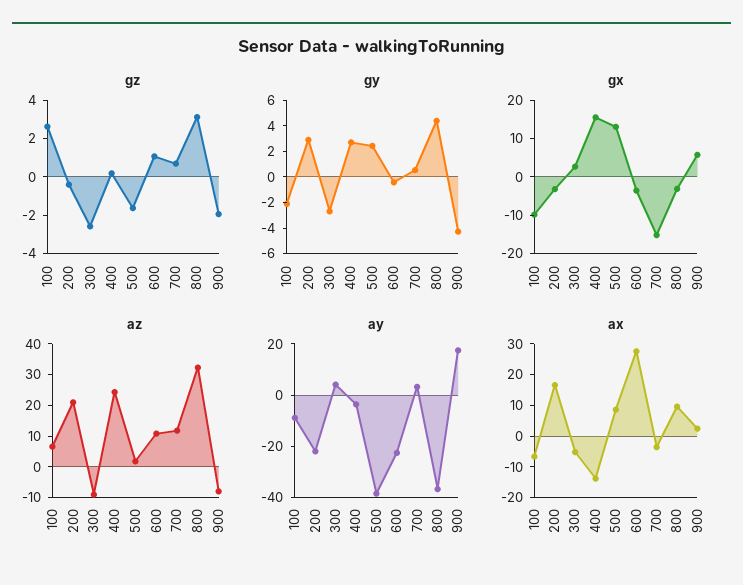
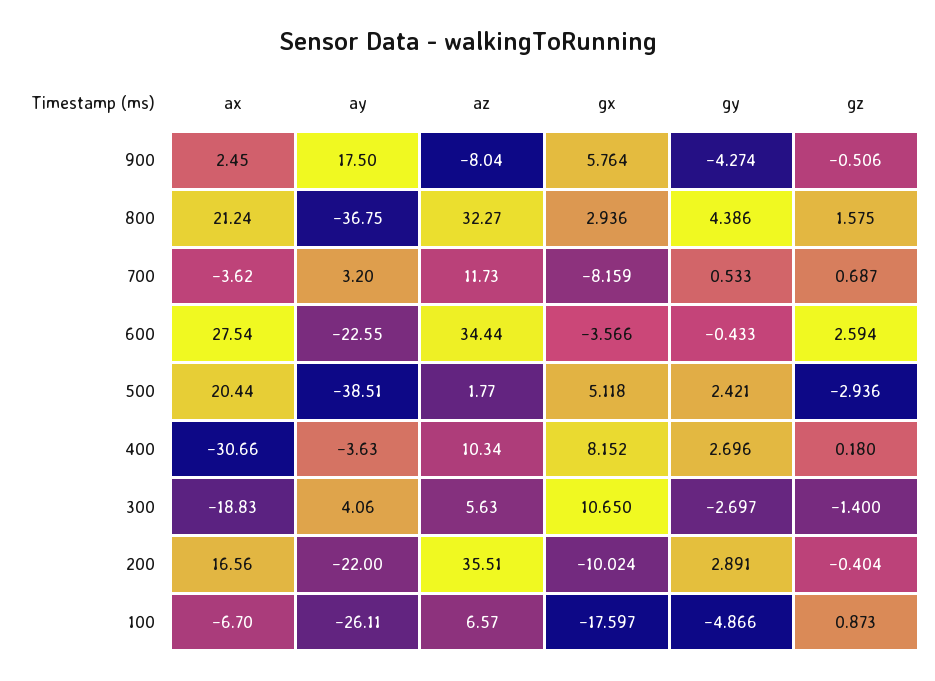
  {
    "gz": {
-     "100": 2.5,
+     "100": 0.873,
      "200": -0.404,
-     "300": -2.5,
+     "300": -1.4,
      "400": 0.18,
-     "500": -1.5,
+     "500": -2.936,
-     "600": 1,
+     "600": 2.594,
      "700": 0.687,
-     "800": 3,
+     "800": 1.575,
-     "900": -2
+     "900": -0.506
    },
    "gy": {
-     "100": -2,
+     "100": -4.866,
      "200": 2.891,
      "300": -2.697,
      "400": 2.696,
      "500": 2.421,
      "600": -0.433,
      "700": 0.533,
      "800": 4.386,
      "900": -4.274
    },
    "gx": {
-     "100": -10,
+     "100": -17.597,
-     "200": -2.5,
+     "200": -10.024,
-     "300": 2.5,
+     "300": 10.65,
-     "400": 15,
+     "400": 8.152,
-     "500": 12.5,
+     "500": 5.118,
      "600": -3.566,
-     "700": -15,
+     "700": -8.159,
-     "800": -2.5,
+     "800": 2.936,
      "900": 5.764
    },
    "az": {
      "100": 6.57,
-     "200": 20,
+     "200": 35.51,
-     "300": -10,
+     "300": 5.63,
-     "400": 25,
+     "400": 10.34,
      "500": 1.77,
-     "600": 10,
+     "600": 34.44,
      "700": 11.73,
      "800": 32.27,
      "900": -8.04
    },
    "ay": {
-     "100": -10,
+     "100": -26.11,
      "200": -22,
      "300": 4.06,
      "400": -3.63,
      "500": -38.51,
      "600": -22.55,
      "700": 3.2,
      "800": -36.75,
      "900": 17.5
    },
    "ax": {
      "100": -6.7,
      "200": 16.56,
-     "300": -5,
+     "300": -18.83,
-     "400": -15,
+     "400": -30.66,
-     "500": 10,
+     "500": 20.44,
      "600": 27.54,
      "700": -3.62,
-     "800": 10,
+     "800": 21.24,
      "900": 2.45
    }
  }

